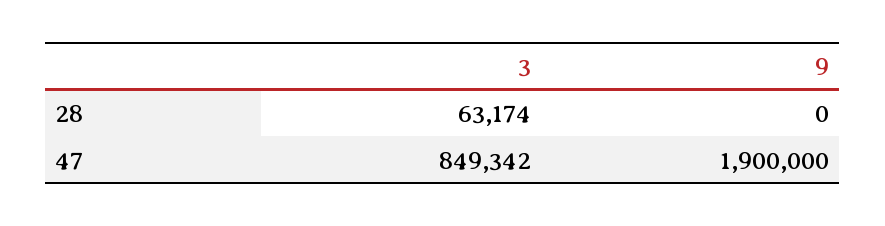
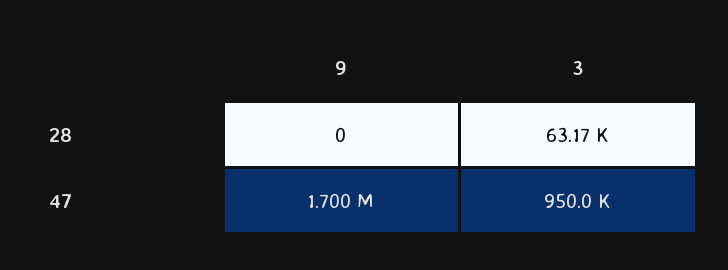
  {
    "3": {
      "28": 63174,
-     "47": 849342
+     "47": 950000
    },
    "9": {
      "28": 0,
-     "47": 1900000
+     "47": 1700000
    }
  }

